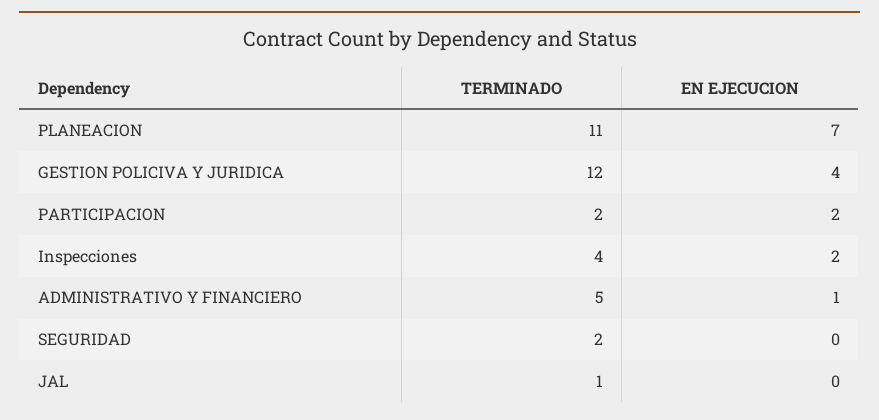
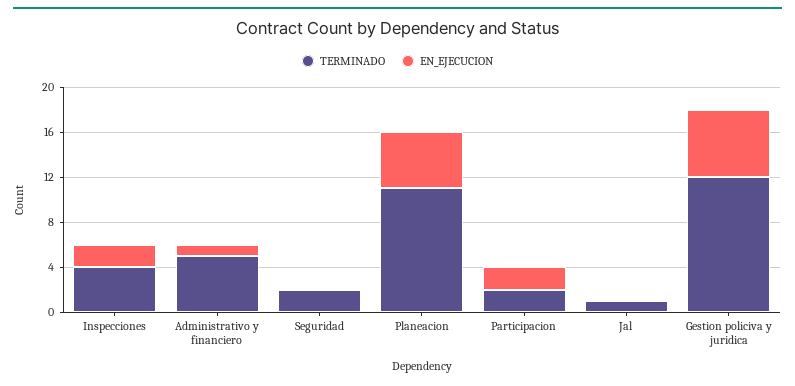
  {
    "TERMINADO": {
      "PLANEACION": 11,
      "GESTION POLICIVA Y JURIDICA": 12,
      "PARTICIPACION": 2,
      "Inspecciones": 4,
      "ADMINISTRATIVO Y FINANCIERO": 5,
      "SEGURIDAD": 2,
      "JAL": 1
    },
    "EN EJECUCION": {
-     "PLANEACION": 7,
+     "PLANEACION": 5,
-     "GESTION POLICIVA Y JURIDICA": 4,
+     "GESTION POLICIVA Y JURIDICA": 6,
      "PARTICIPACION": 2,
      "Inspecciones": 2,
      "ADMINISTRATIVO Y FINANCIERO": 1,
      "SEGURIDAD": 0,
      "JAL": 0
    }
  }

